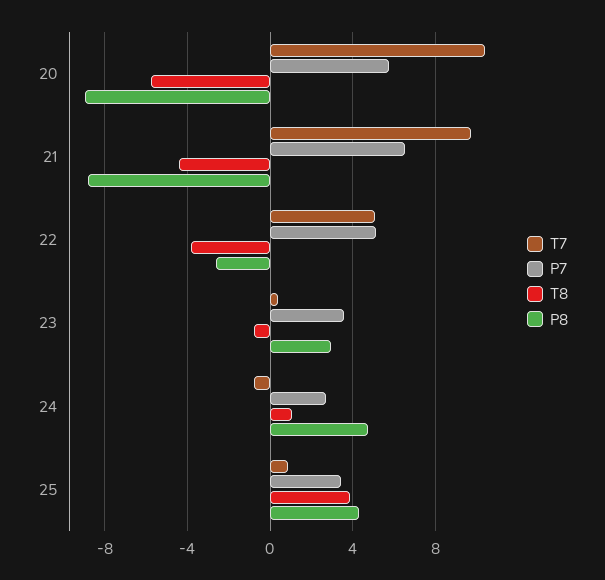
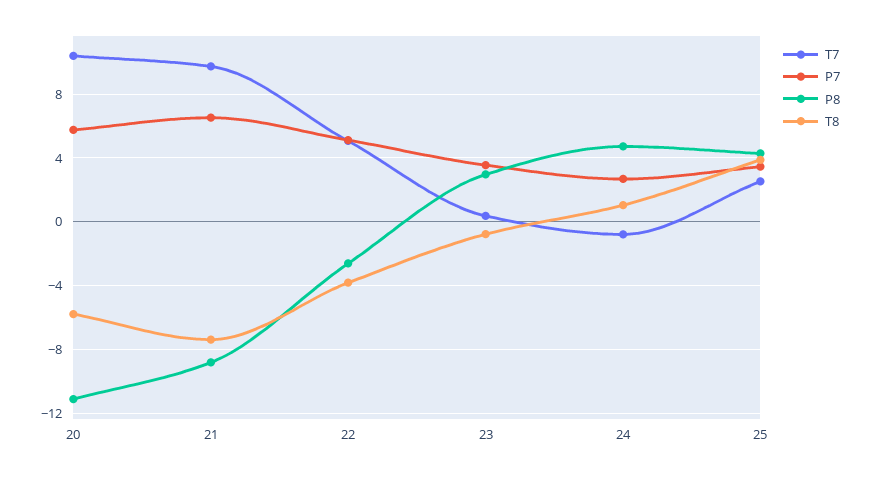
  {
    "T7": {
      "20": 10.5,
      "21": 9.5,
      "22": 5,
      "23": 0.5,
      "24": -1,
-     "25": 1
+     "25": 2.5
    },
    "P7": {
      "20": 6,
      "21": 6.5,
      "22": 5,
      "23": 3.5,
      "24": 2.5,
      "25": 3.5
    },
    "T8": {
      "20": -6,
-     "21": -4.5,
+     "21": -7.5,
      "22": -4,
      "23": -1,
      "24": 1,
      "25": 4
    },
    "P8": {
-     "20": -9,
+     "20": -11,
      "21": -9,
      "22": -2.5,
      "23": 3,
      "24": 4.5,
      "25": 4.5
    }
  }

